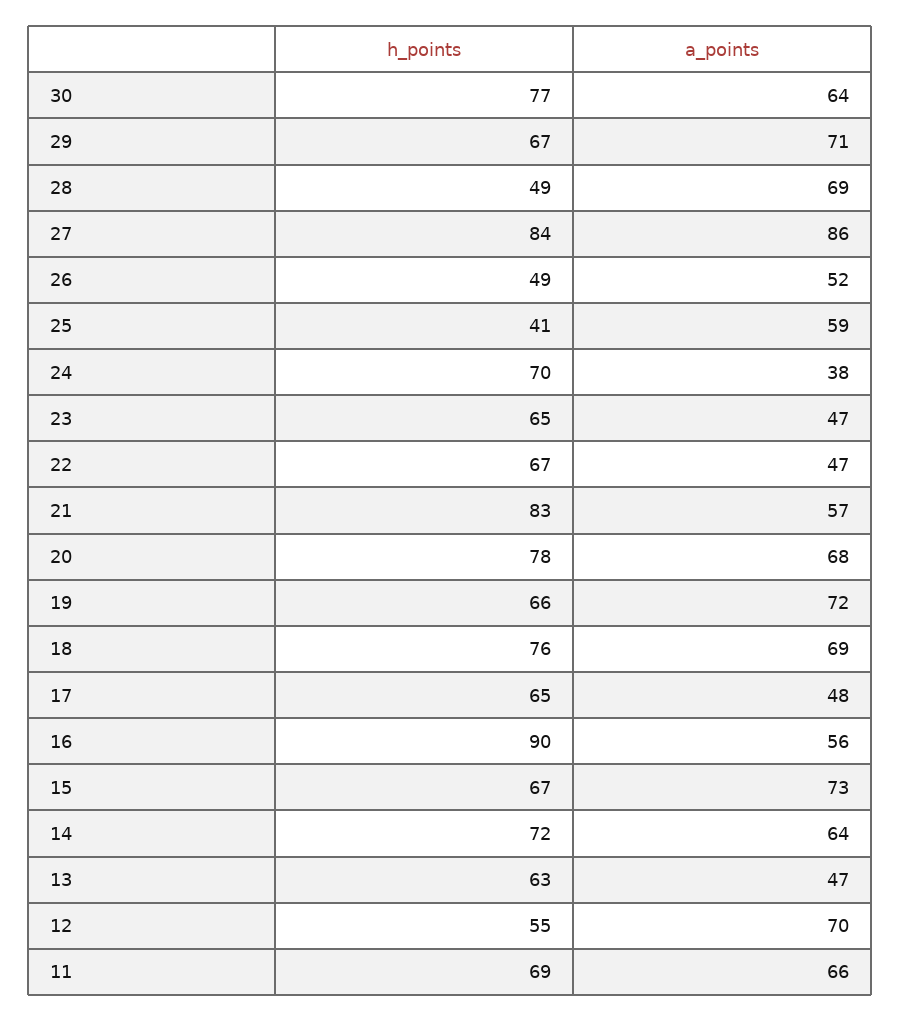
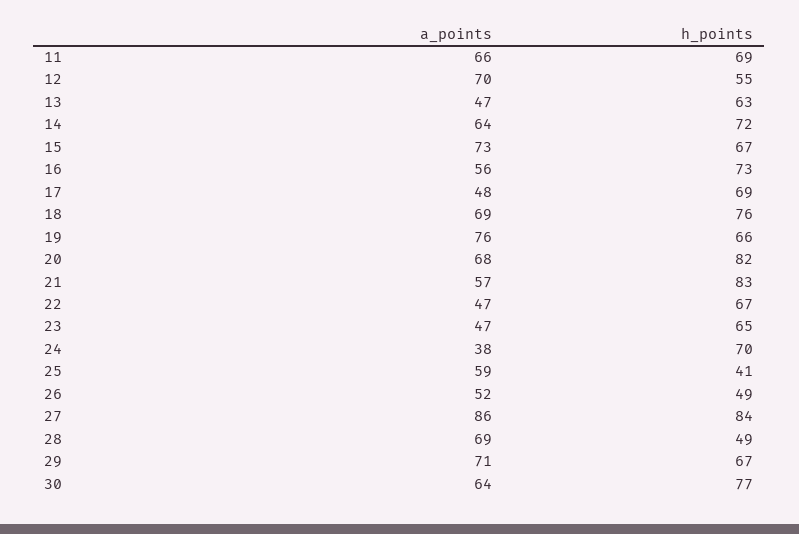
  {
    "h_points": {
      "30": 77,
      "29": 67,
      "28": 49,
      "27": 84,
      "26": 49,
      "25": 41,
      "24": 70,
      "23": 65,
      "22": 67,
      "21": 83,
-     "20": 78,
+     "20": 82,
      "19": 66,
      "18": 76,
-     "17": 65,
+     "17": 69,
-     "16": 90,
+     "16": 73,
      "15": 67,
      "14": 72,
      "13": 63,
      "12": 55,
      "11": 69
    },
    "a_points": {
      "30": 64,
      "29": 71,
      "28": 69,
      "27": 86,
      "26": 52,
      "25": 59,
      "24": 38,
      "23": 47,
      "22": 47,
      "21": 57,
      "20": 68,
-     "19": 72,
+     "19": 76,
      "18": 69,
      "17": 48,
      "16": 56,
      "15": 73,
      "14": 64,
      "13": 47,
      "12": 70,
      "11": 66
    }
  }

